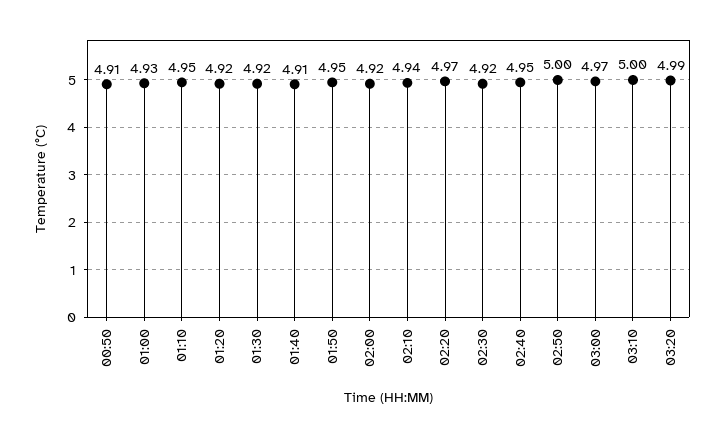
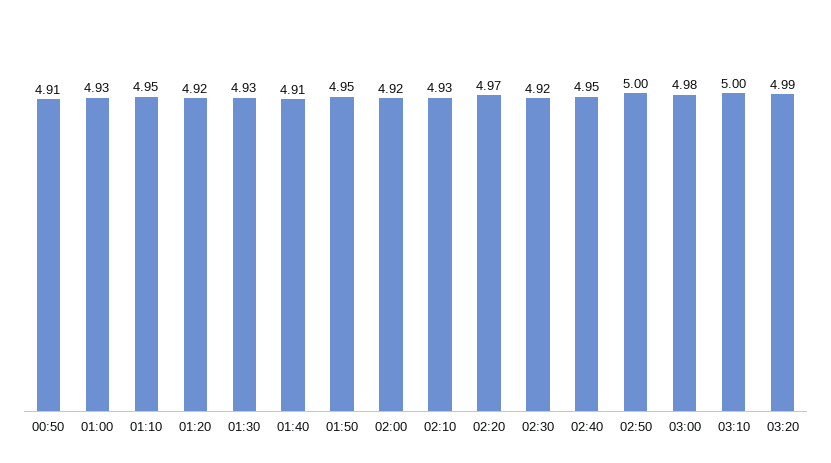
  {
    "00:50": 4.91,
    "01:00": 4.93,
    "01:10": 4.95,
    "01:20": 4.92,
-   "01:30": 4.92,
+   "01:30": 4.93,
    "01:40": 4.91,
    "01:50": 4.95,
    "02:00": 4.92,
-   "02:10": 4.94,
+   "02:10": 4.93,
    "02:20": 4.97,
    "02:30": 4.92,
    "02:40": 4.95,
    "02:50": 5,
-   "03:00": 4.97,
+   "03:00": 4.98,
    "03:10": 5,
    "03:20": 4.99
  }

